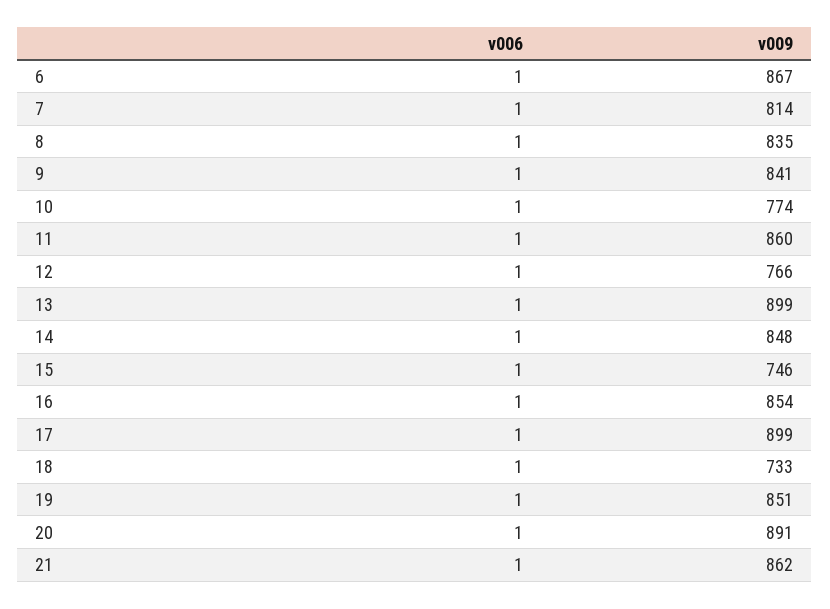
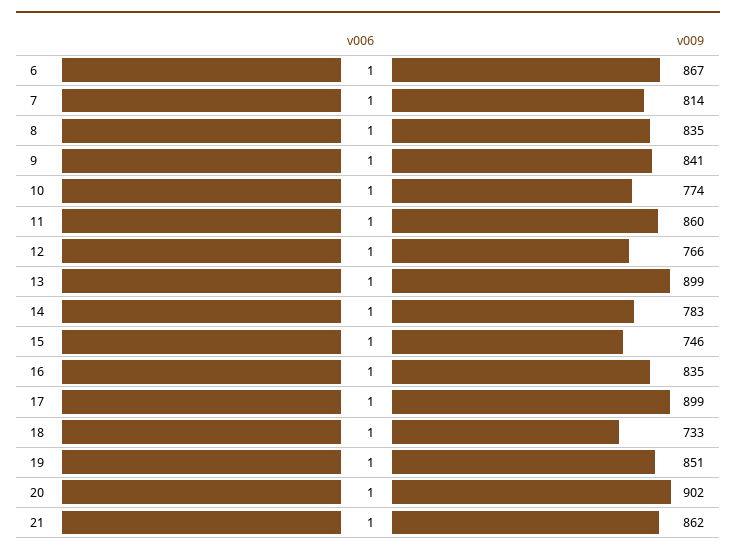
  {
    "v006": {
      "6": 1,
      "7": 1,
      "8": 1,
      "9": 1,
      "10": 1,
      "11": 1,
      "12": 1,
      "13": 1,
      "14": 1,
      "15": 1,
      "16": 1,
      "17": 1,
      "18": 1,
      "19": 1,
      "20": 1,
      "21": 1
    },
    "v009": {
      "6": 867,
      "7": 814,
      "8": 835,
      "9": 841,
      "10": 774,
      "11": 860,
      "12": 766,
      "13": 899,
-     "14": 848,
+     "14": 783,
      "15": 746,
-     "16": 854,
+     "16": 835,
      "17": 899,
      "18": 733,
      "19": 851,
-     "20": 891,
+     "20": 902,
      "21": 862
    }
  }

